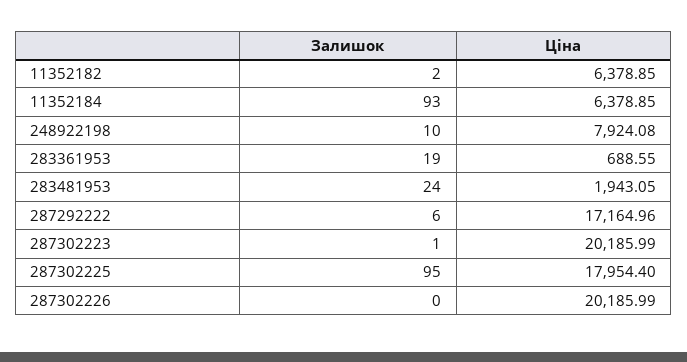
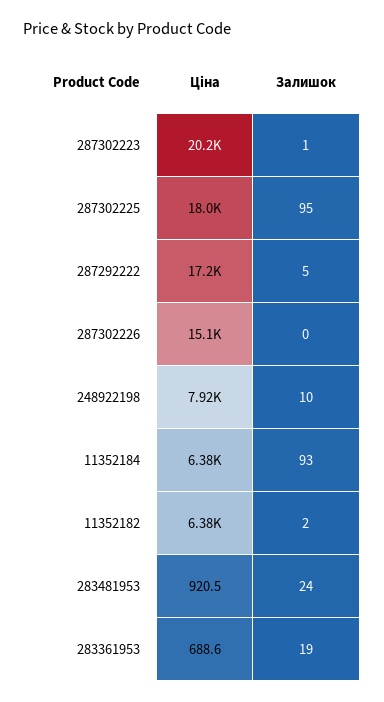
  {
    "Залишок": {
      "11352182": 2,
      "11352184": 93,
      "248922198": 10,
      "283361953": 19,
      "283481953": 24,
-     "287292222": 6,
+     "287292222": 5,
      "287302223": 1,
      "287302225": 95,
      "287302226": 0
    },
    "Ціна": {
      "11352182": 6378.85,
      "11352184": 6378.85,
      "248922198": 7924.08,
      "283361953": 688.55,
-     "283481953": 1943.05,
+     "283481953": 920.5,
      "287292222": 17164.96,
      "287302223": 20185.99,
      "287302225": 17954.4,
-     "287302226": 20185.99
+     "287302226": 15100
    }
  }

